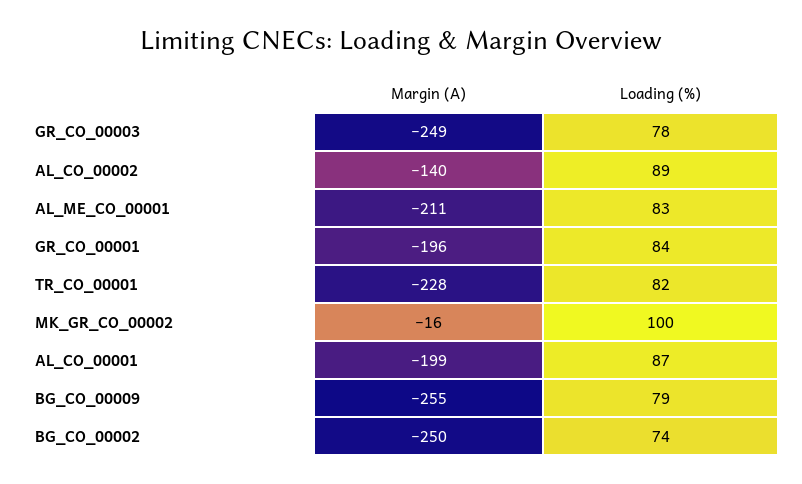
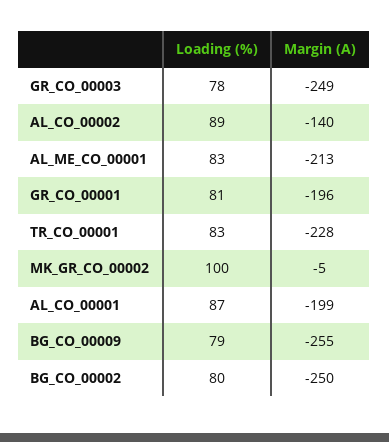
  {
    "Margin (A)": {
      "GR_CO_00003": -249,
      "AL_CO_00002": -140,
-     "AL_ME_CO_00001": -211,
+     "AL_ME_CO_00001": -213,
      "GR_CO_00001": -196,
      "TR_CO_00001": -228,
-     "MK_GR_CO_00002": -16,
+     "MK_GR_CO_00002": -5,
      "AL_CO_00001": -199,
      "BG_CO_00009": -255,
      "BG_CO_00002": -250
    },
    "Loading (%)": {
      "GR_CO_00003": 78,
      "AL_CO_00002": 89,
      "AL_ME_CO_00001": 83,
-     "GR_CO_00001": 84,
+     "GR_CO_00001": 81,
-     "TR_CO_00001": 82,
+     "TR_CO_00001": 83,
      "MK_GR_CO_00002": 100,
      "AL_CO_00001": 87,
      "BG_CO_00009": 79,
-     "BG_CO_00002": 74
+     "BG_CO_00002": 80
    }
  }

